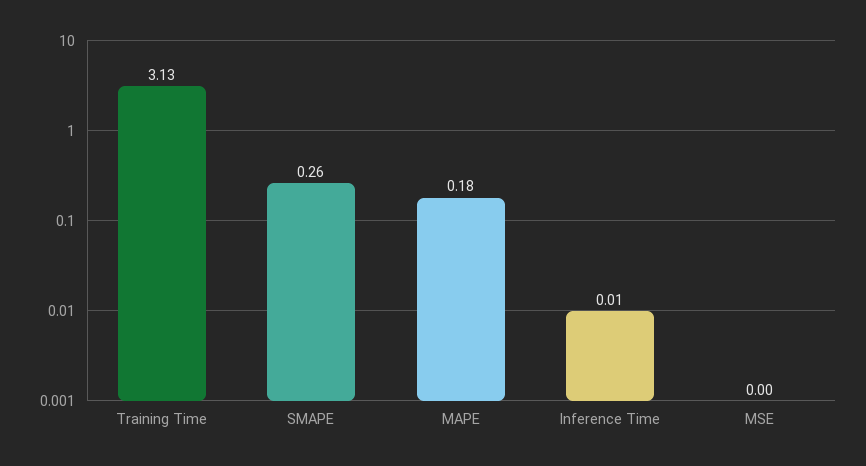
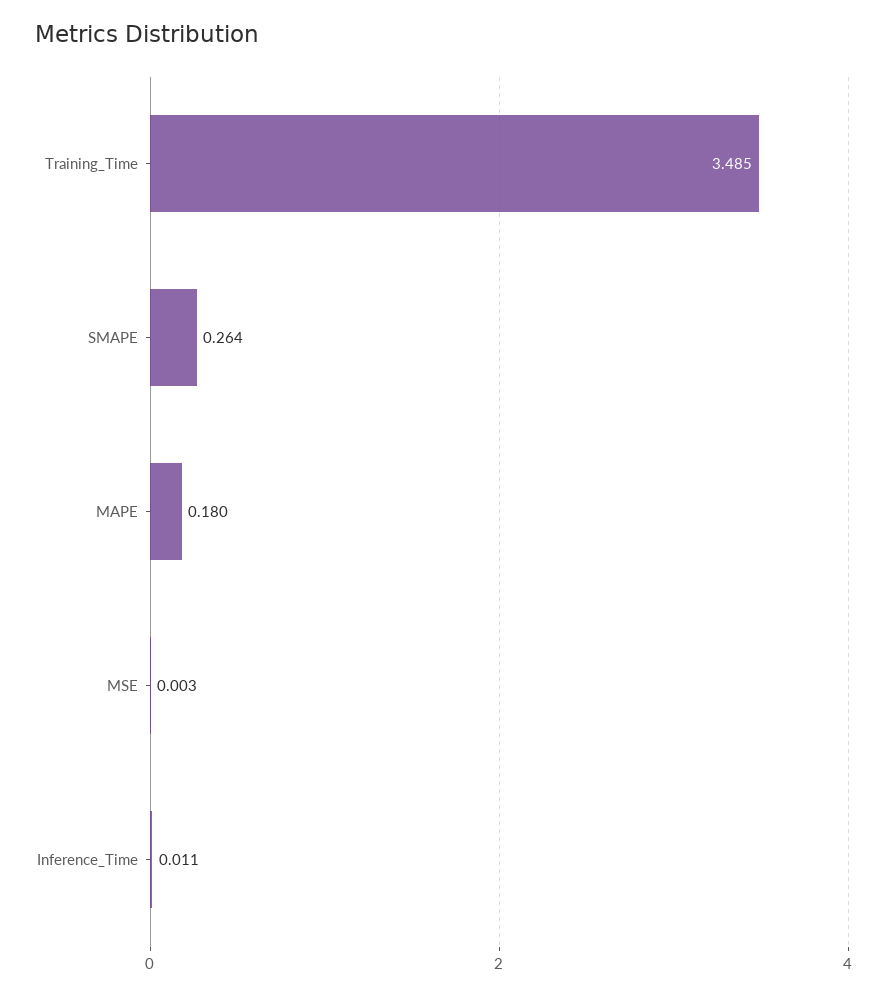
  {
-   "Training Time": 3.13,
+   "Training Time": 3.485,
    "SMAPE": 0.264,
    "MAPE": 0.18,
    "Inference Time": 0.011,
    "MSE": 0.003
  }

